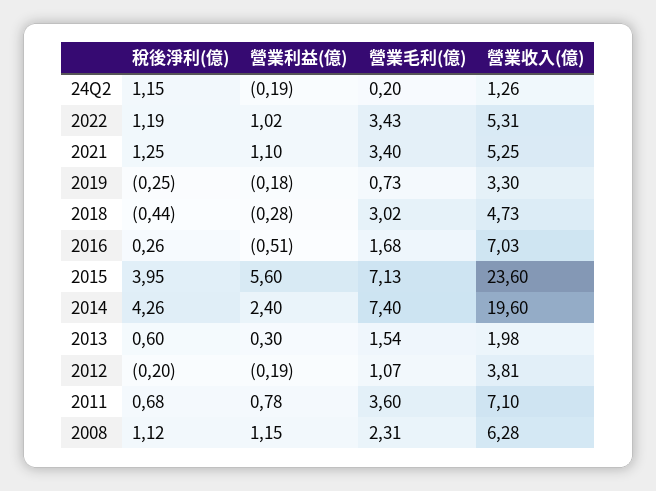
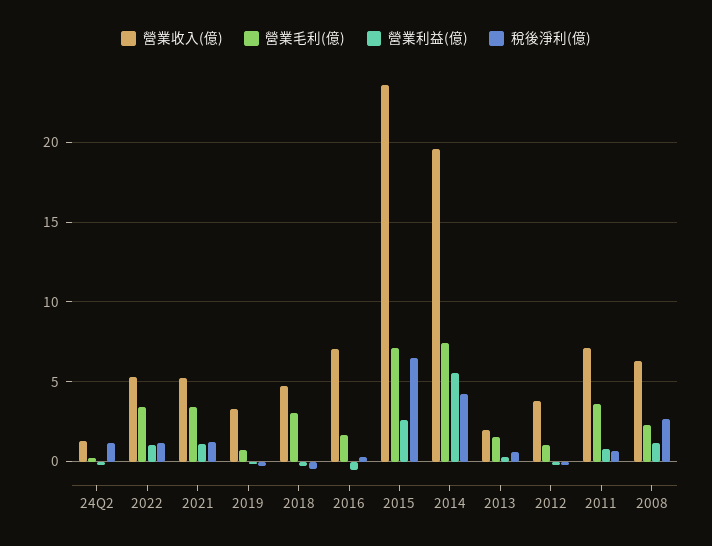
  {
    "稅後淨利(億)": {
      "24Q2": 1.15,
      "2022": 1.19,
      "2021": 1.25,
      "2019": -0.25,
      "2018": -0.44,
      "2016": 0.26,
-     "2015": 3.95,
+     "2015": 6.5,
      "2014": 4.26,
      "2013": 0.6,
      "2012": -0.2,
      "2011": 0.68,
-     "2008": 1.12
+     "2008": 2.5
    },
    "營業利益(億)": {
      "24Q2": -0.19,
      "2022": 1.02,
      "2021": 1.1,
      "2019": -0.18,
      "2018": -0.28,
      "2016": -0.51,
-     "2015": 5.6,
+     "2015": 2.5,
-     "2014": 2.4,
+     "2014": 5.5,
      "2013": 0.3,
      "2012": -0.19,
      "2011": 0.78,
      "2008": 1.15
    },
    "營業毛利(億)": {
      "24Q2": 0.2,
      "2022": 3.43,
      "2021": 3.4,
      "2019": 0.73,
      "2018": 3.02,
      "2016": 1.68,
      "2015": 7.13,
      "2014": 7.4,
      "2013": 1.54,
      "2012": 1.07,
      "2011": 3.6,
      "2008": 2.31
    },
    "營業收入(億)": {
      "24Q2": 1.26,
      "2022": 5.31,
      "2021": 5.25,
      "2019": 3.3,
      "2018": 4.73,
      "2016": 7.03,
      "2015": 23.6,
      "2014": 19.6,
      "2013": 1.98,
      "2012": 3.81,
      "2011": 7.1,
      "2008": 6.28
    }
  }

